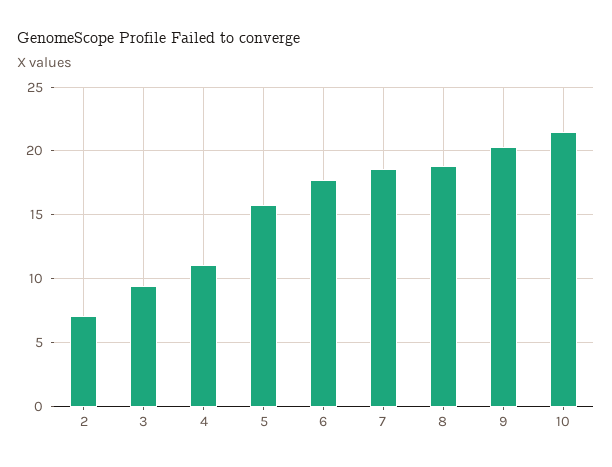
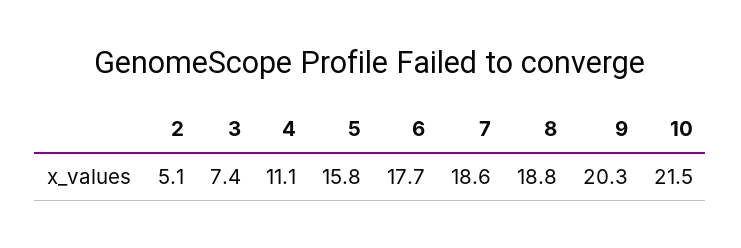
  {
-   "2": 7,
+   "2": 5.1,
-   "3": 9.5,
+   "3": 7.4,
    "4": 11.1,
    "5": 15.8,
    "6": 17.7,
    "7": 18.6,
    "8": 18.8,
    "9": 20.3,
    "10": 21.5
  }

